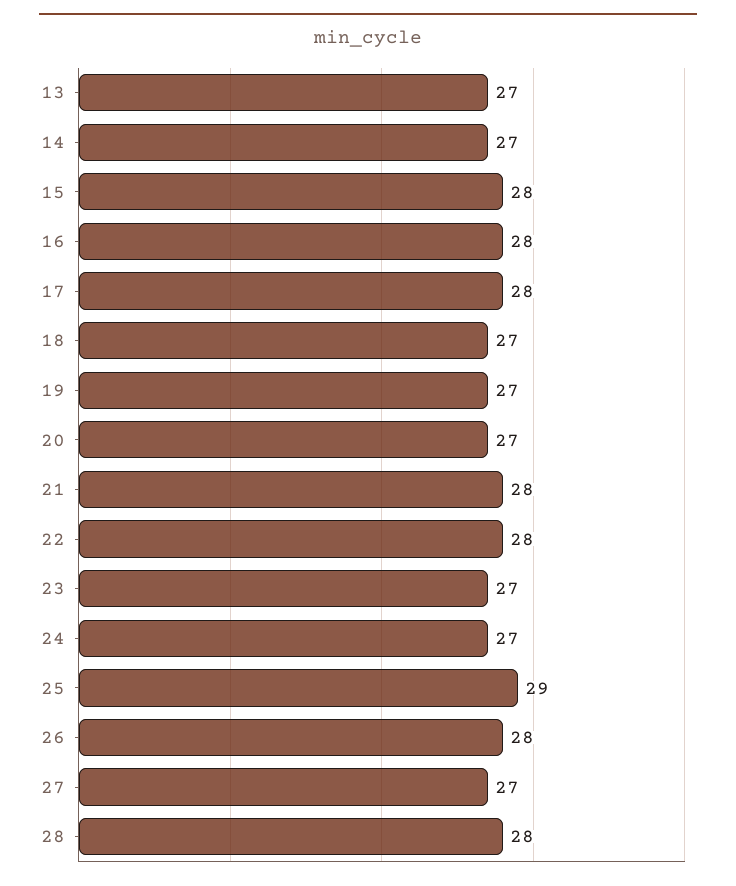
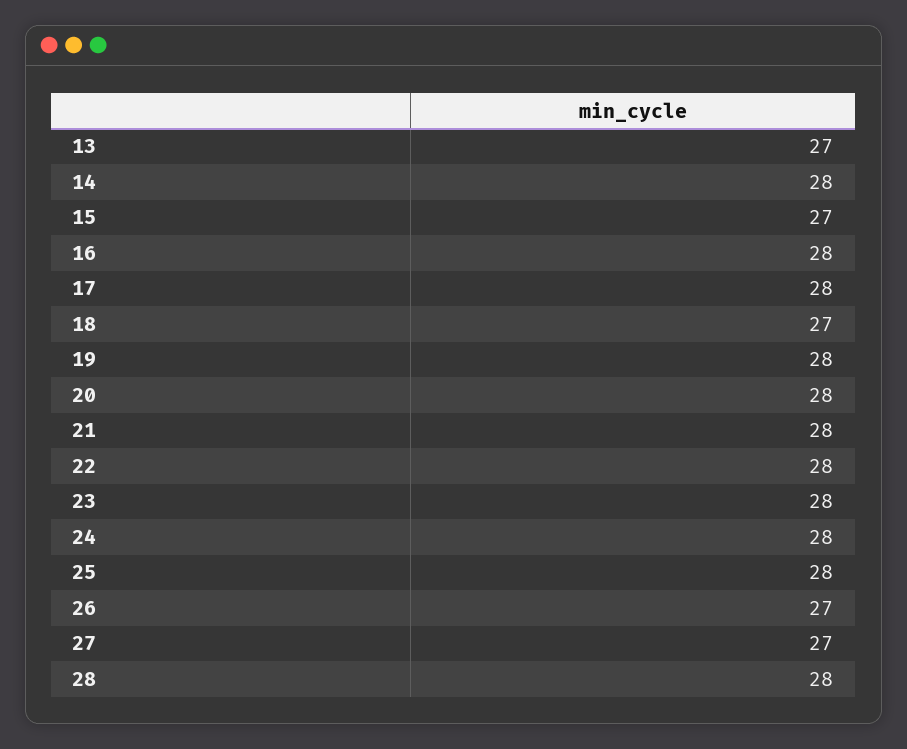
  {
    "13": 27,
-   "14": 27,
+   "14": 28,
-   "15": 28,
+   "15": 27,
    "16": 28,
    "17": 28,
    "18": 27,
-   "19": 27,
+   "19": 28,
-   "20": 27,
+   "20": 28,
    "21": 28,
    "22": 28,
-   "23": 27,
+   "23": 28,
-   "24": 27,
+   "24": 28,
-   "25": 29,
+   "25": 28,
-   "26": 28,
+   "26": 27,
    "27": 27,
    "28": 28
  }

